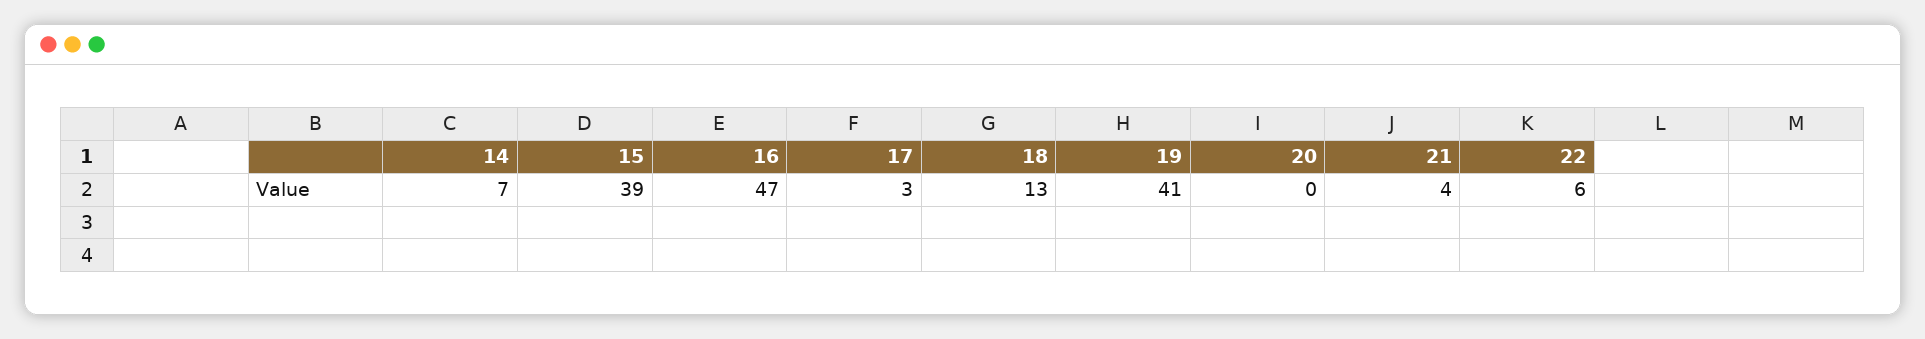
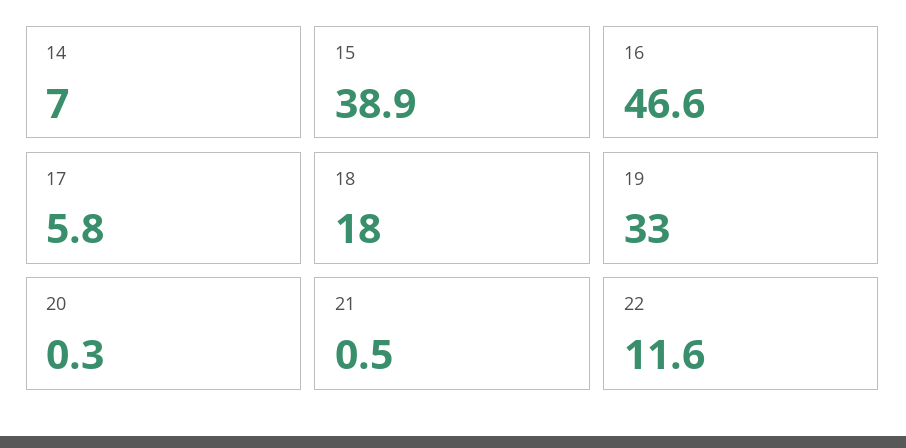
  {
    "14": 7,
    "15": 38.9,
    "16": 46.6,
-   "17": 3,
+   "17": 5.8,
-   "18": 13,
+   "18": 18,
-   "19": 41,
+   "19": 33,
    "20": 0.3,
-   "21": 4,
+   "21": 0.5,
-   "22": 6
+   "22": 11.6
  }

